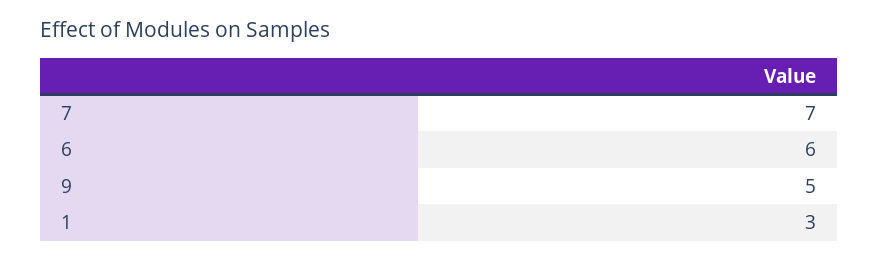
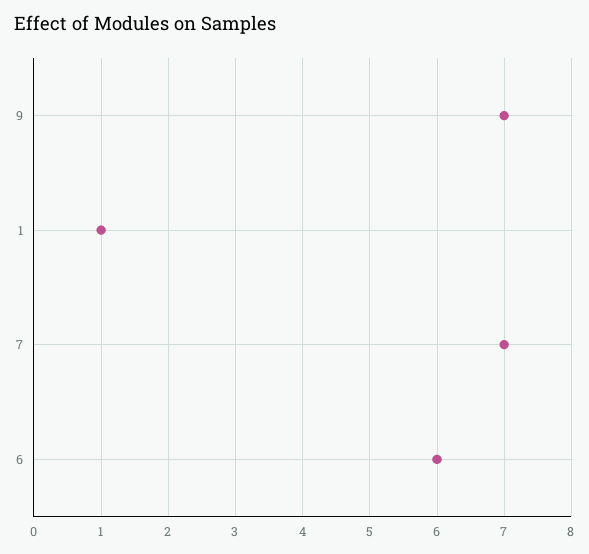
  {
    "7": 7,
    "6": 6,
-   "9": 5,
+   "9": 7,
-   "1": 3
+   "1": 1
  }

